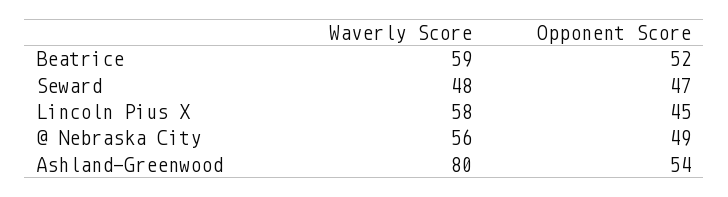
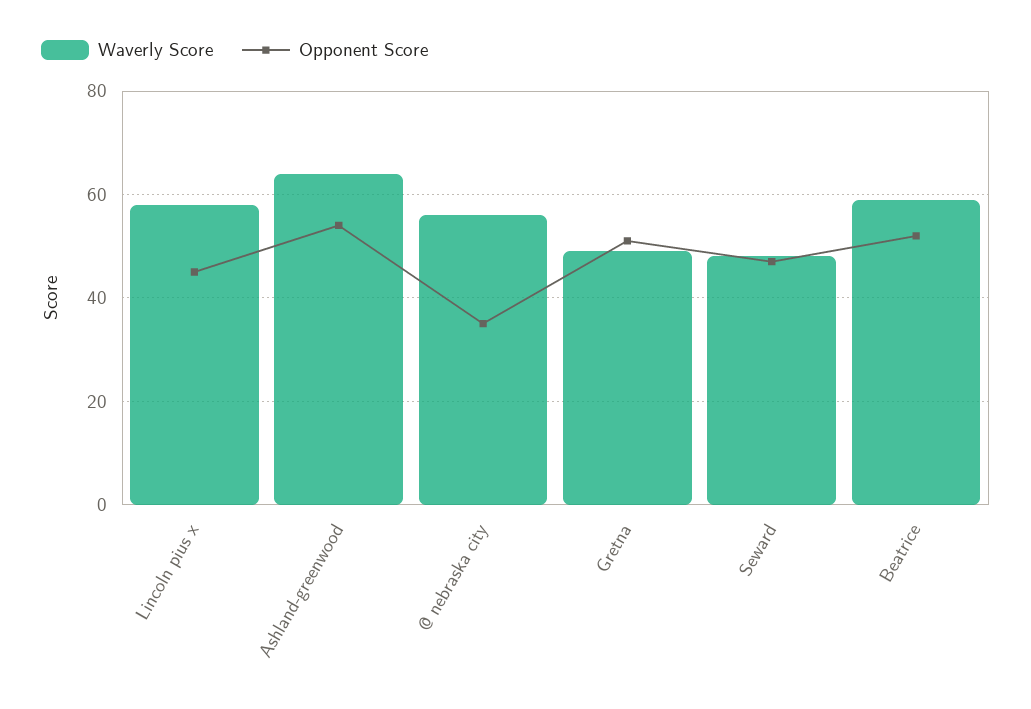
  {
    "Waverly Score": {
      "Beatrice": 59,
      "Seward": 48,
      "Lincoln Pius X": 58,
      "@ Nebraska City": 56,
-     "Ashland-Greenwood": 80
+     "Ashland-Greenwood": 65,
+     "Gretna": 50
    },
    "Opponent Score": {
      "Beatrice": 52,
      "Seward": 47,
      "Lincoln Pius X": 45,
-     "@ Nebraska City": 49,
+     "@ Nebraska City": 35,
-     "Ashland-Greenwood": 54
+     "Ashland-Greenwood": 54,
+     "Gretna": 50
    }
  }

